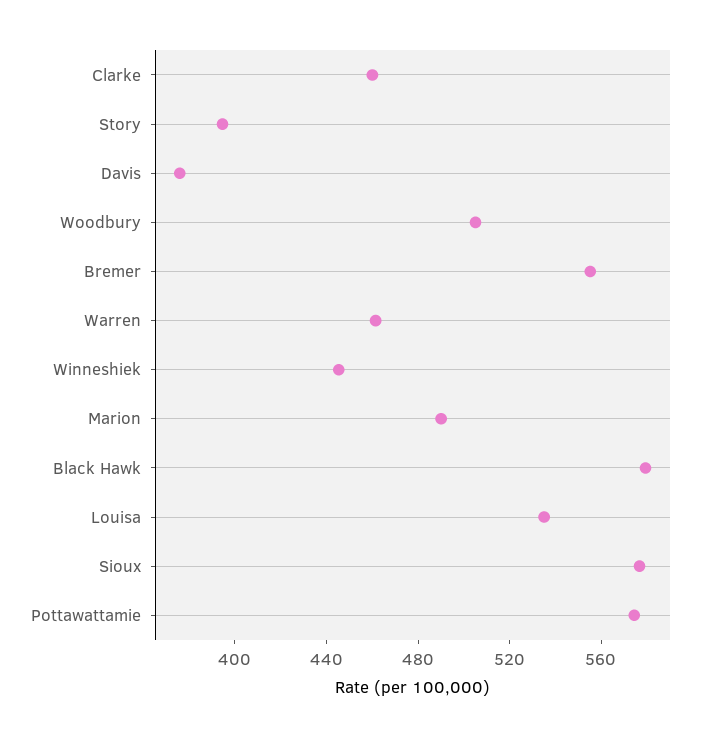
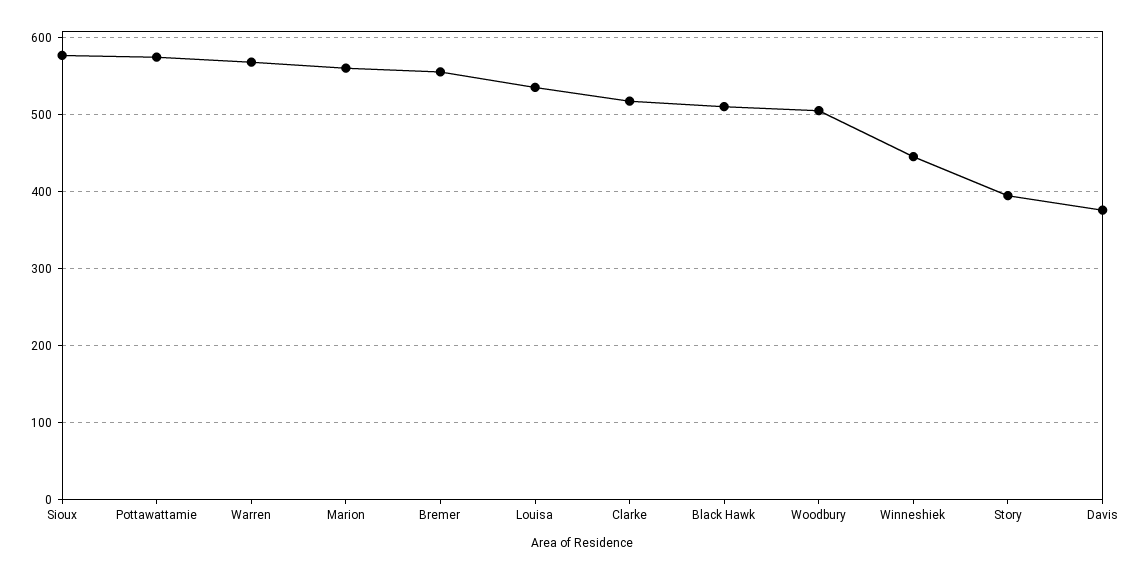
  {
-   "Clarke": 460,
+   "Clarke": 520,
    "Story": 390,
    "Davis": 380,
    "Woodbury": 510,
    "Bremer": 560,
-   "Warren": 460,
+   "Warren": 570,
    "Winneshiek": 450,
-   "Marion": 490,
+   "Marion": 560,
-   "Black Hawk": 580,
+   "Black Hawk": 510,
    "Louisa": 540,
    "Sioux": 580,
    "Pottawattamie": 570
  }

